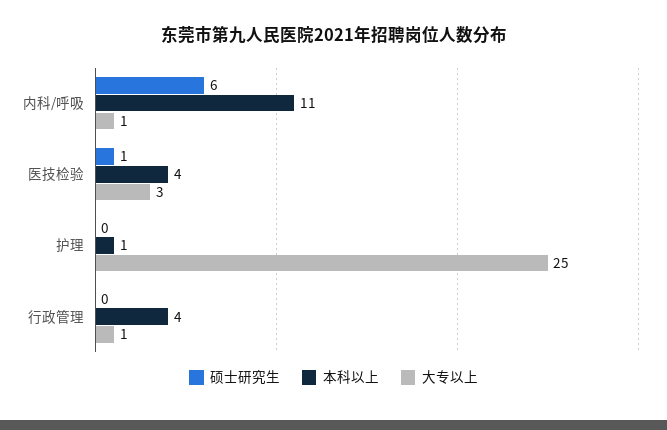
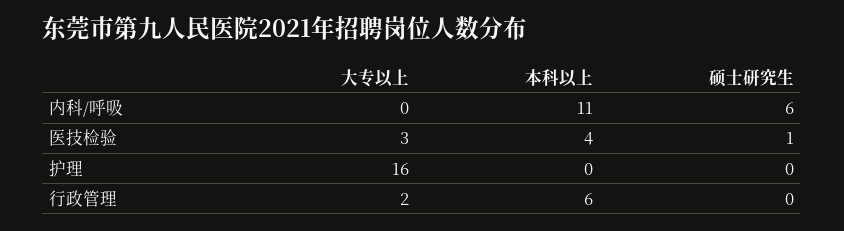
  {
    "硕士研究生": {
      "内科/呼吸": 6,
      "医技检验": 1,
      "护理": 0,
      "行政管理": 0
    },
    "本科以上": {
      "内科/呼吸": 11,
      "医技检验": 4,
-     "护理": 1,
+     "护理": 0,
-     "行政管理": 4
+     "行政管理": 6
    },
    "大专以上": {
-     "内科/呼吸": 1,
+     "内科/呼吸": 0,
      "医技检验": 3,
-     "护理": 25,
+     "护理": 16,
-     "行政管理": 1
+     "行政管理": 2
    }
  }

